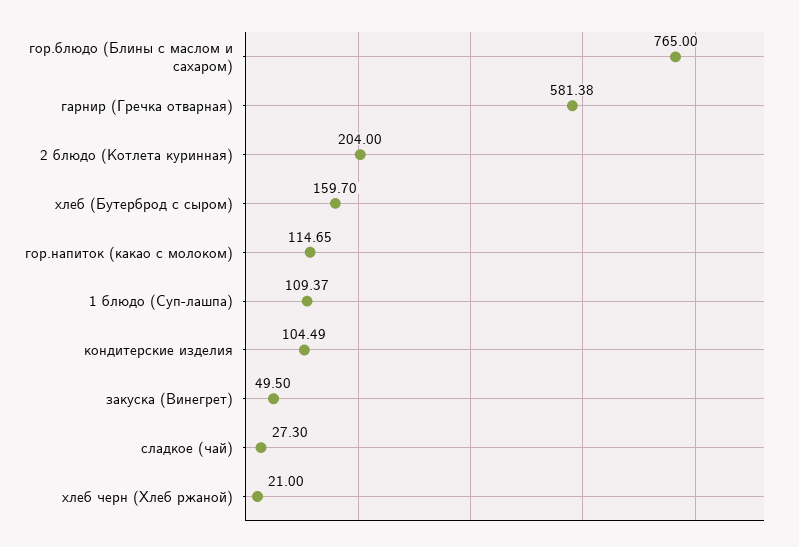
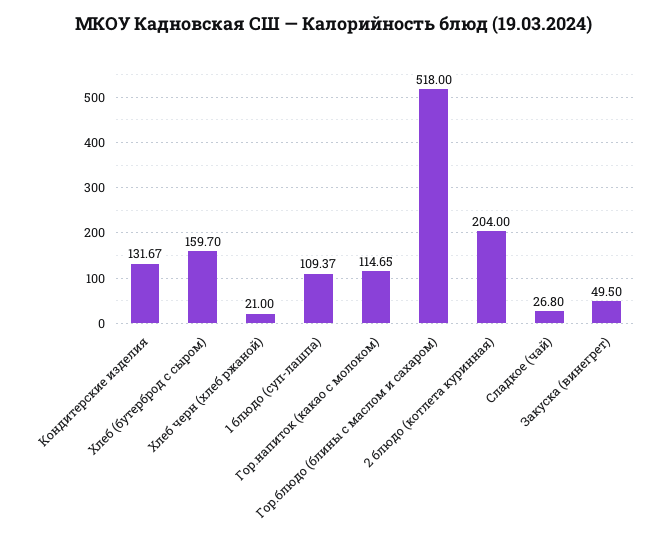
  {
-   "гор.блюдо (Блины с маслом и сахаром)": 765,
+   "гор.блюдо (Блины с маслом и сахаром)": 518,
-   "гарнир (Гречка отварная)": 581.38,
    "2 блюдо (Котлета куринная)": 204,
    "хлеб (Бутерброд с сыром)": 159.7,
    "гор.напиток (какао с молоком)": 114.65,
    "1 блюдо (Суп-лашпа)": 109.37,
-   "кондитерские изделия": 104.49,
+   "кондитерские изделия": 131.67,
    "закуска (Винегрет)": 49.5,
-   "сладкое (чай)": 27.3,
+   "сладкое (чай)": 26.8,
    "хлеб черн (Хлеб ржаной)": 21
  }

